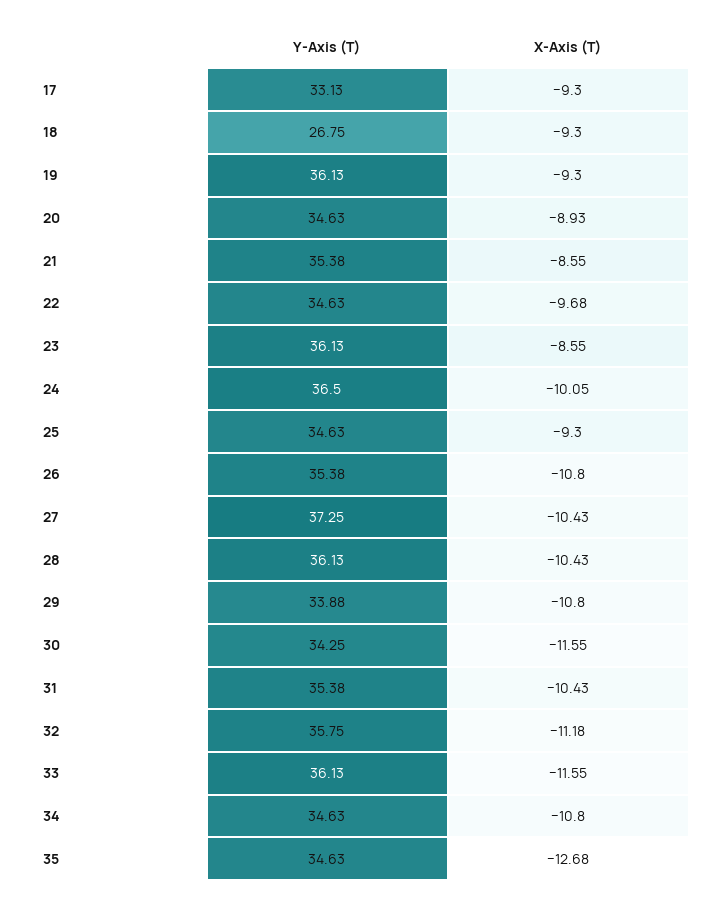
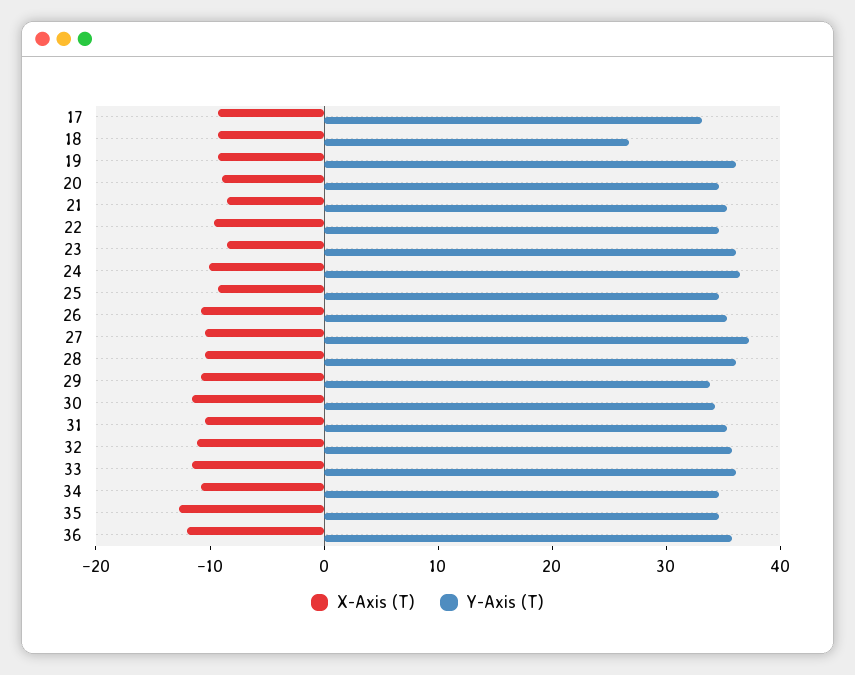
  {
    "Y-Axis (T)": {
      "17": 33.13,
      "18": 26.75,
      "19": 36.13,
      "20": 34.63,
      "21": 35.38,
      "22": 34.63,
      "23": 36.13,
      "24": 36.5,
      "25": 34.63,
      "26": 35.38,
      "27": 37.25,
      "28": 36.13,
      "29": 33.88,
      "30": 34.25,
      "31": 35.38,
      "32": 35.75,
      "33": 36.13,
      "34": 34.63,
-     "35": 34.63
+     "35": 34.63,
+     "36": 36
    },
    "X-Axis (T)": {
      "17": -9.3,
      "18": -9.3,
      "19": -9.3,
      "20": -8.93,
      "21": -8.55,
      "22": -9.68,
      "23": -8.55,
      "24": -10.05,
      "25": -9.3,
      "26": -10.8,
      "27": -10.43,
      "28": -10.43,
      "29": -10.8,
      "30": -11.55,
      "31": -10.43,
      "32": -11.18,
      "33": -11.55,
      "34": -10.8,
-     "35": -12.68
+     "35": -12.68,
+     "36": -12
    }
  }

